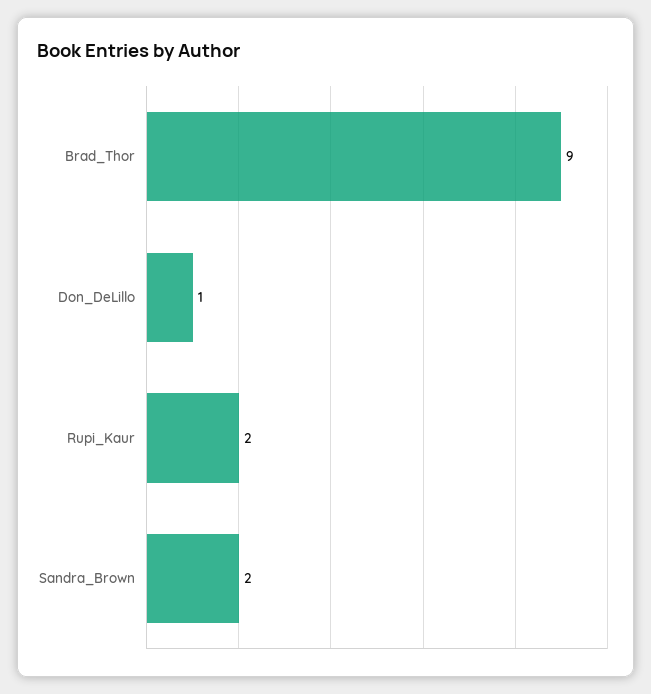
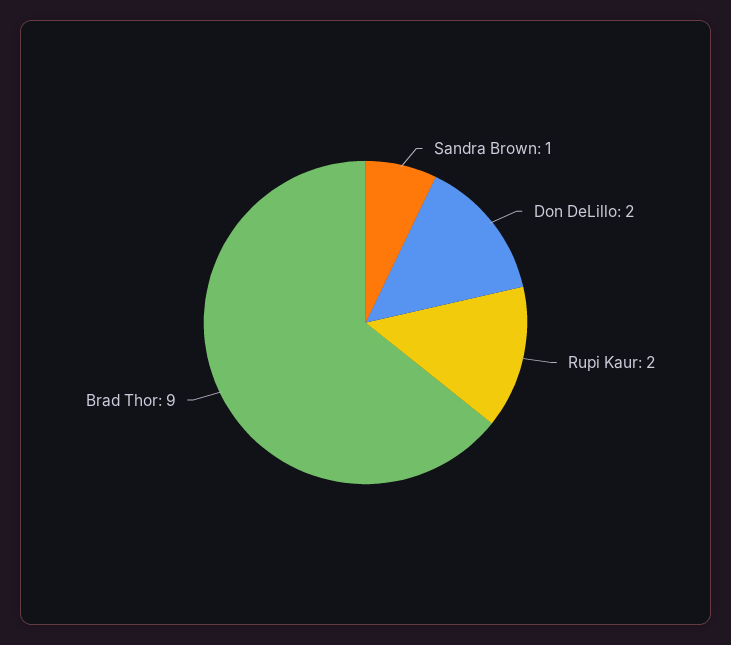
  {
    "Brad_Thor": 9,
-   "Don_DeLillo": 1,
+   "Don_DeLillo": 2,
    "Rupi_Kaur": 2,
-   "Sandra_Brown": 2
+   "Sandra_Brown": 1
  }

